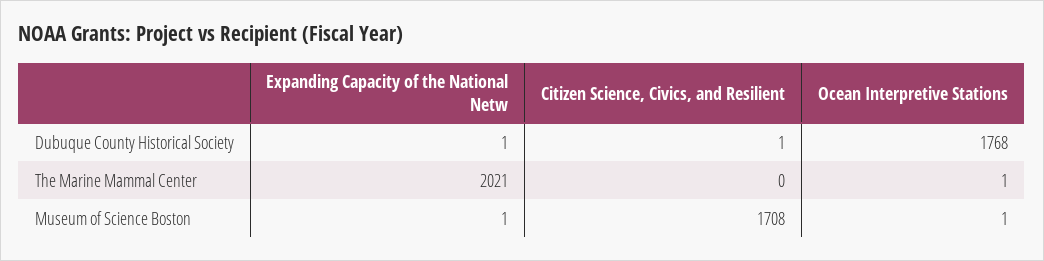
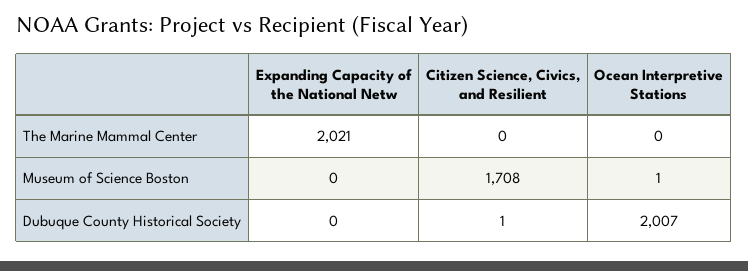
  {
    "Expanding Capacity of the National Netw": {
-     "Dubuque County Historical Society": 1,
+     "Dubuque County Historical Society": 0,
      "The Marine Mammal Center": 2021,
-     "Museum of Science Boston": 1
+     "Museum of Science Boston": 0
    },
    "Citizen Science, Civics, and Resilient": {
      "Dubuque County Historical Society": 1,
      "The Marine Mammal Center": 0,
      "Museum of Science Boston": 1708
    },
    "Ocean Interpretive Stations": {
-     "Dubuque County Historical Society": 1768,
+     "Dubuque County Historical Society": 2007,
-     "The Marine Mammal Center": 1,
+     "The Marine Mammal Center": 0,
      "Museum of Science Boston": 1
    }
  }

